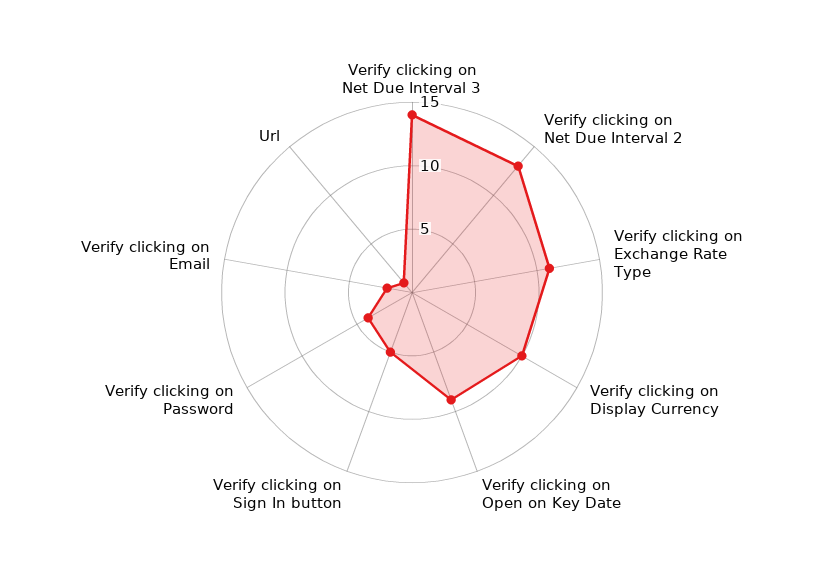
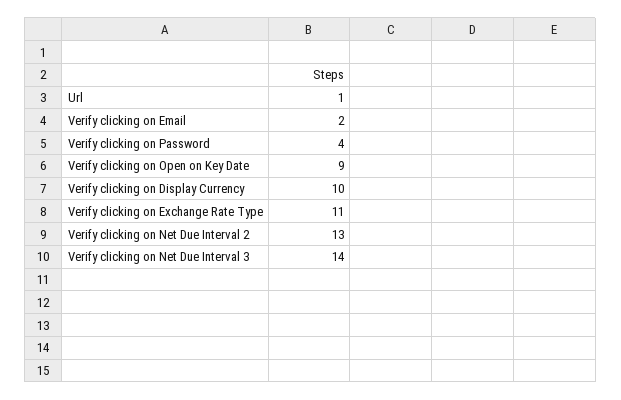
  {
    "Verify clicking on Net Due Interval 3": 14,
    "Verify clicking on Net Due Interval 2": 13,
    "Verify clicking on Exchange Rate Type": 11,
    "Verify clicking on Display Currency": 10,
    "Verify clicking on Open on Key Date": 9,
-   "Verify clicking on Sign In button": 5,
    "Verify clicking on Password": 4,
    "Verify clicking on Email": 2,
    "Url": 1
  }

